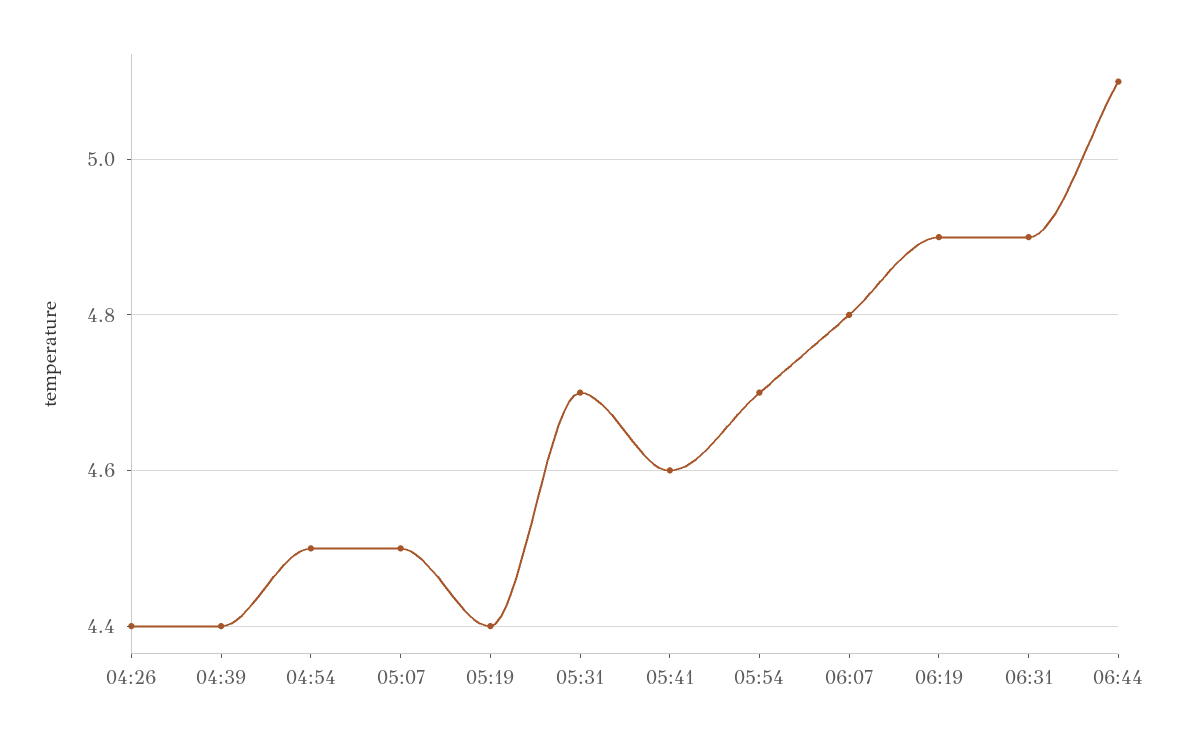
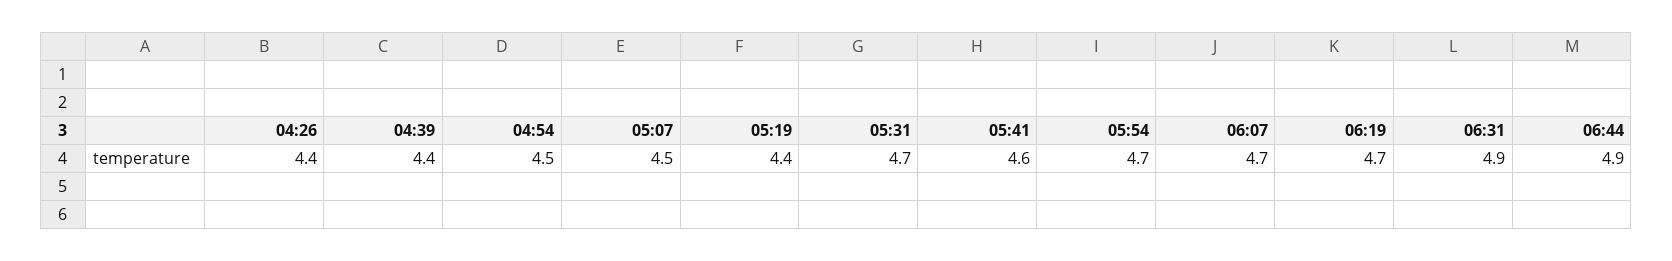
  {
    "04:26": 4.4,
    "04:39": 4.4,
    "04:54": 4.5,
    "05:07": 4.5,
    "05:19": 4.4,
    "05:31": 4.7,
    "05:41": 4.6,
    "05:54": 4.7,
-   "06:07": 4.8,
+   "06:07": 4.7,
-   "06:19": 4.9,
+   "06:19": 4.7,
    "06:31": 4.9,
-   "06:44": 5.1
+   "06:44": 4.9
  }

